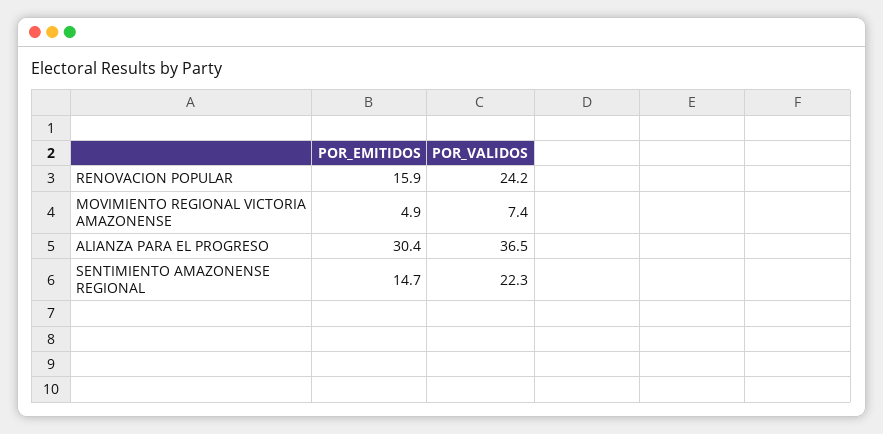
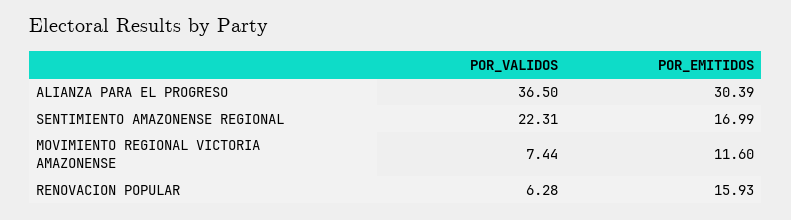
  {
    "POR_EMITIDOS": {
      "RENOVACION POPULAR": 15.93,
-     "MOVIMIENTO REGIONAL VICTORIA AMAZONENSE": 4.9,
+     "MOVIMIENTO REGIONAL VICTORIA AMAZONENSE": 11.6,
      "ALIANZA PARA EL PROGRESO": 30.39,
-     "SENTIMIENTO AMAZONENSE REGIONAL": 14.7
+     "SENTIMIENTO AMAZONENSE REGIONAL": 16.99
    },
    "POR_VALIDOS": {
-     "RENOVACION POPULAR": 24.2,
+     "RENOVACION POPULAR": 6.28,
      "MOVIMIENTO REGIONAL VICTORIA AMAZONENSE": 7.44,
      "ALIANZA PARA EL PROGRESO": 36.5,
      "SENTIMIENTO AMAZONENSE REGIONAL": 22.31
    }
  }

